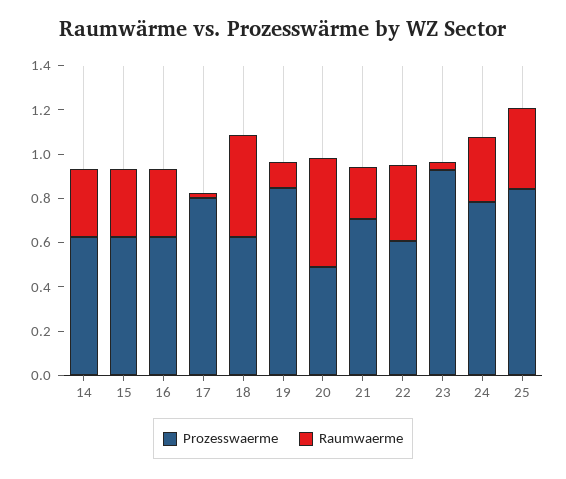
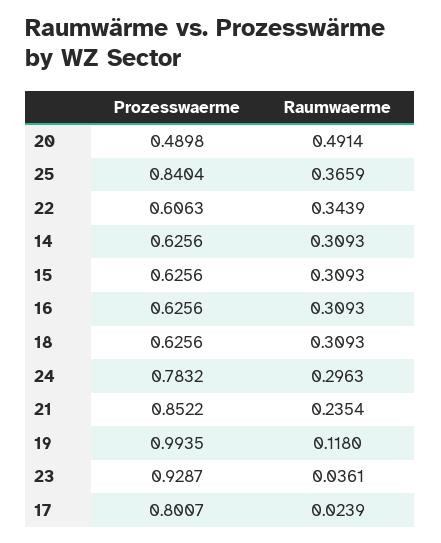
  {
    "Prozesswaerme": {
      "14": 0.6256,
      "15": 0.6256,
      "16": 0.6256,
      "17": 0.8007,
      "18": 0.6256,
-     "19": 0.85,
+     "19": 0.9935,
      "20": 0.4898,
-     "21": 0.7,
+     "21": 0.8522,
      "22": 0.6063,
      "23": 0.9287,
      "24": 0.7832,
      "25": 0.8404
    },
    "Raumwaerme": {
      "14": 0.3093,
      "15": 0.3093,
      "16": 0.3093,
      "17": 0.0239,
-     "18": 0.45,
+     "18": 0.3093,
      "19": 0.118,
      "20": 0.4914,
      "21": 0.2354,
      "22": 0.3439,
      "23": 0.0361,
      "24": 0.2963,
      "25": 0.3659
    }
  }

